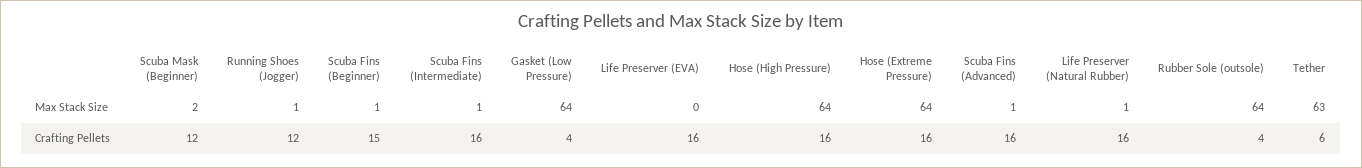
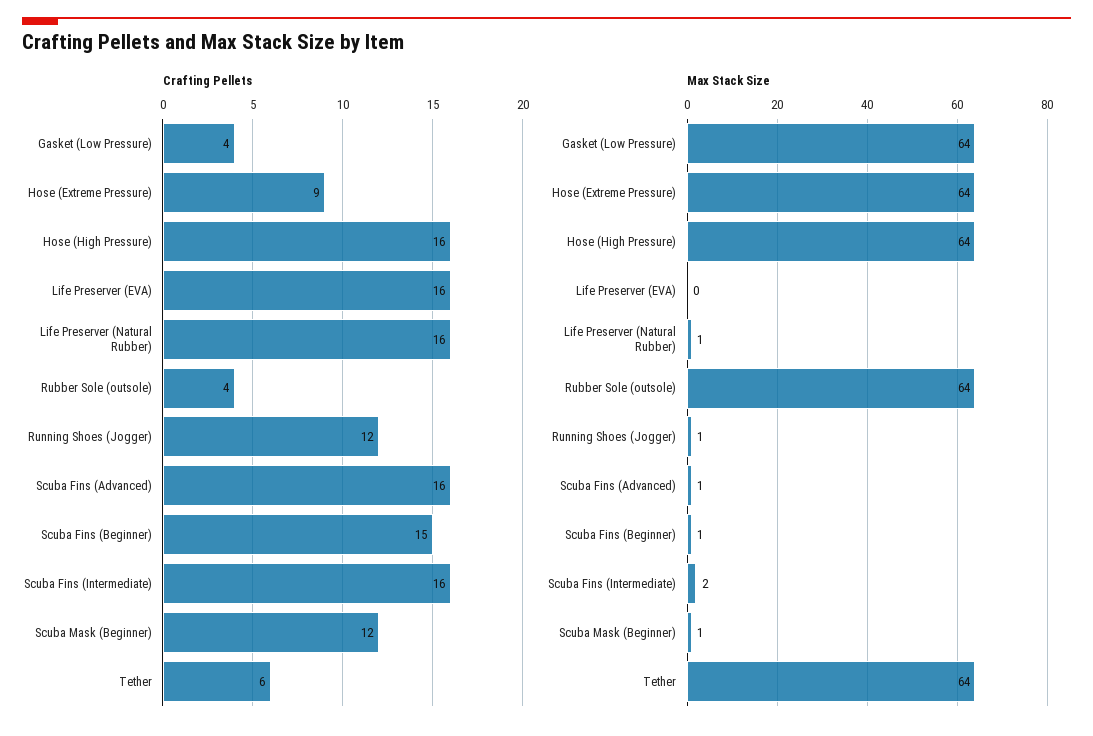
  {
    "Max Stack Size": {
-     "Scuba Mask (Beginner)": 2,
+     "Scuba Mask (Beginner)": 1,
      "Running Shoes (Jogger)": 1,
      "Scuba Fins (Beginner)": 1,
-     "Scuba Fins (Intermediate)": 1,
+     "Scuba Fins (Intermediate)": 2,
      "Gasket (Low Pressure)": 64,
      "Life Preserver (EVA)": 0,
      "Hose (High Pressure)": 64,
      "Hose (Extreme Pressure)": 64,
      "Scuba Fins (Advanced)": 1,
      "Life Preserver (Natural Rubber)": 1,
      "Rubber Sole (outsole)": 64,
-     "Tether": 63
+     "Tether": 64
    },
    "Crafting Pellets": {
      "Scuba Mask (Beginner)": 12,
      "Running Shoes (Jogger)": 12,
      "Scuba Fins (Beginner)": 15,
      "Scuba Fins (Intermediate)": 16,
      "Gasket (Low Pressure)": 4,
      "Life Preserver (EVA)": 16,
      "Hose (High Pressure)": 16,
-     "Hose (Extreme Pressure)": 16,
+     "Hose (Extreme Pressure)": 9,
      "Scuba Fins (Advanced)": 16,
      "Life Preserver (Natural Rubber)": 16,
      "Rubber Sole (outsole)": 4,
      "Tether": 6
    }
  }

